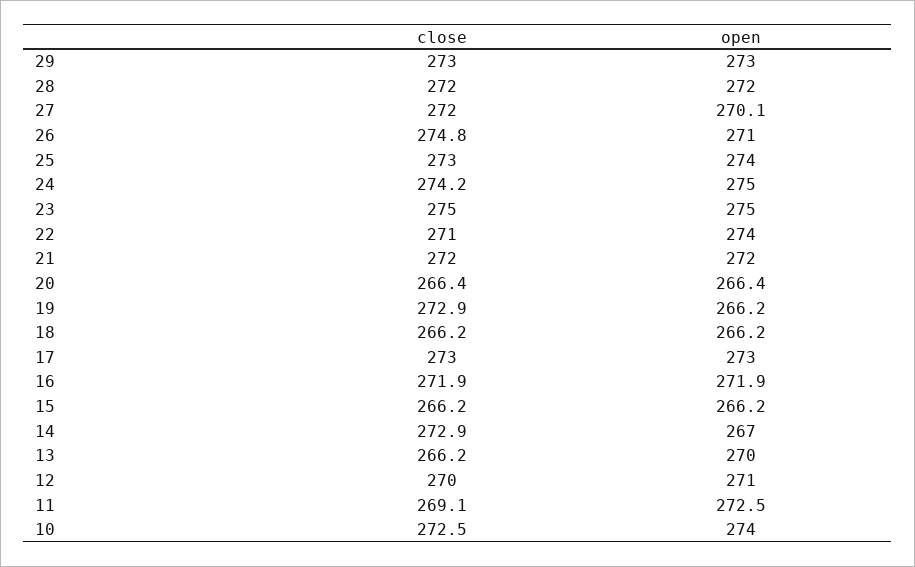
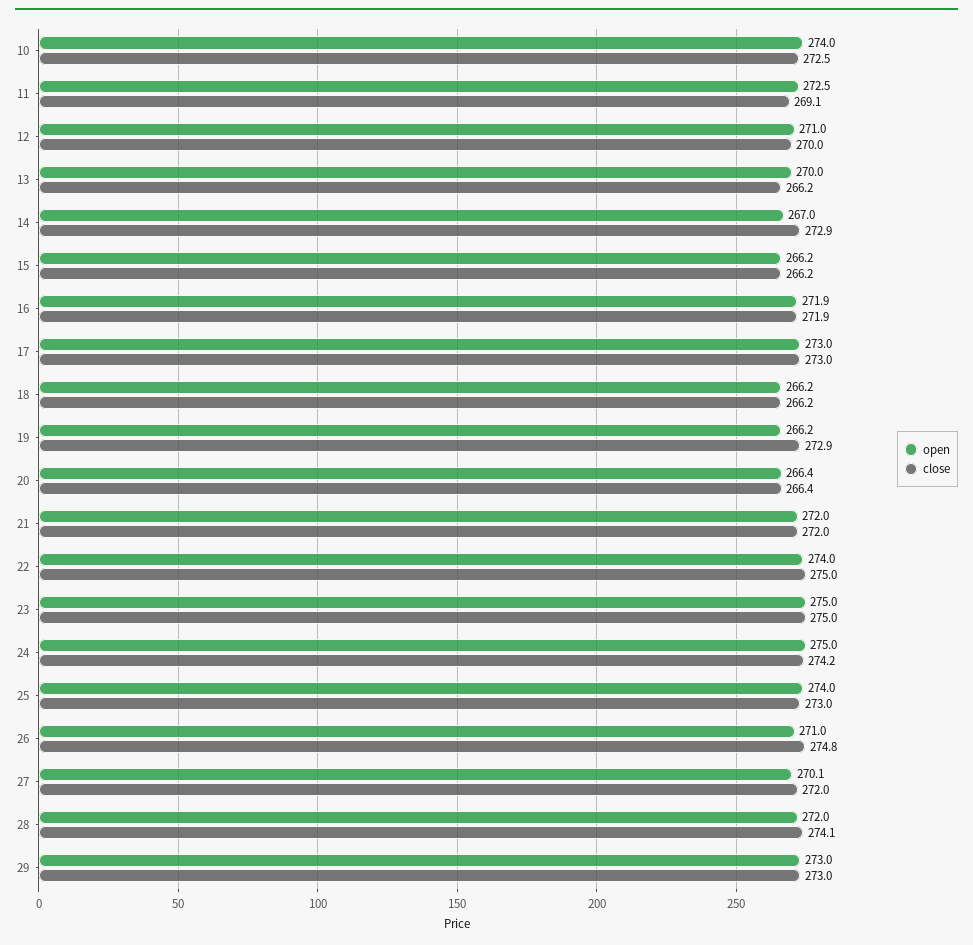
  {
    "close": {
      "29": 273,
-     "28": 272,
+     "28": 274.1,
      "27": 272,
      "26": 274.8,
      "25": 273,
      "24": 274.2,
      "23": 275,
-     "22": 271,
+     "22": 275,
      "21": 272,
      "20": 266.4,
      "19": 272.9,
      "18": 266.2,
      "17": 273,
      "16": 271.9,
      "15": 266.2,
      "14": 272.9,
      "13": 266.2,
      "12": 270,
      "11": 269.1,
      "10": 272.5
    },
    "open": {
      "29": 273,
      "28": 272,
      "27": 270.1,
      "26": 271,
      "25": 274,
      "24": 275,
      "23": 275,
      "22": 274,
      "21": 272,
      "20": 266.4,
      "19": 266.2,
      "18": 266.2,
      "17": 273,
      "16": 271.9,
      "15": 266.2,
      "14": 267,
      "13": 270,
      "12": 271,
      "11": 272.5,
      "10": 274
    }
  }

